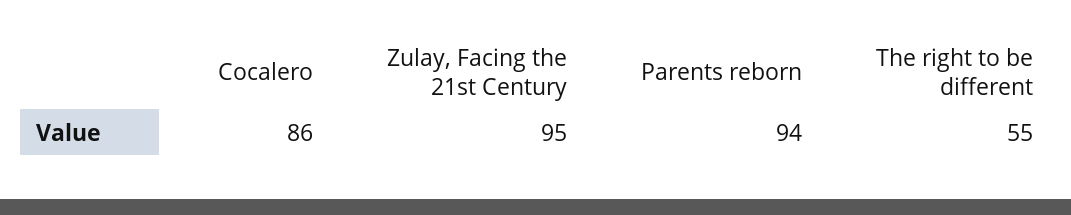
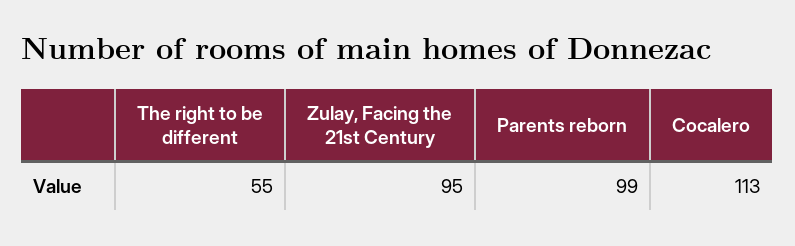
  {
-   "Cocalero": 86,
+   "Cocalero": 113,
    "Zulay, Facing the 21st Century": 95,
-   "Parents reborn": 94,
+   "Parents reborn": 99,
    "The right to be different": 55
  }

